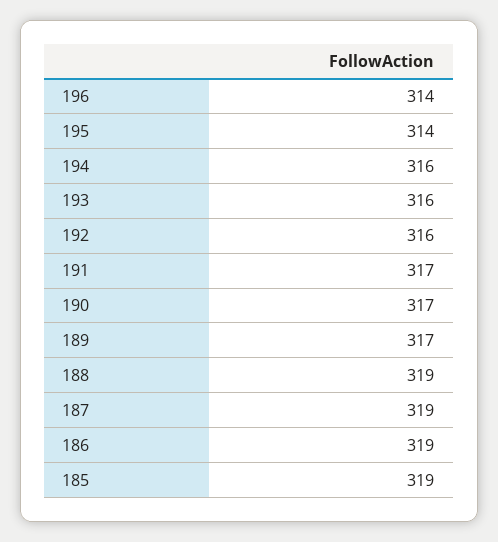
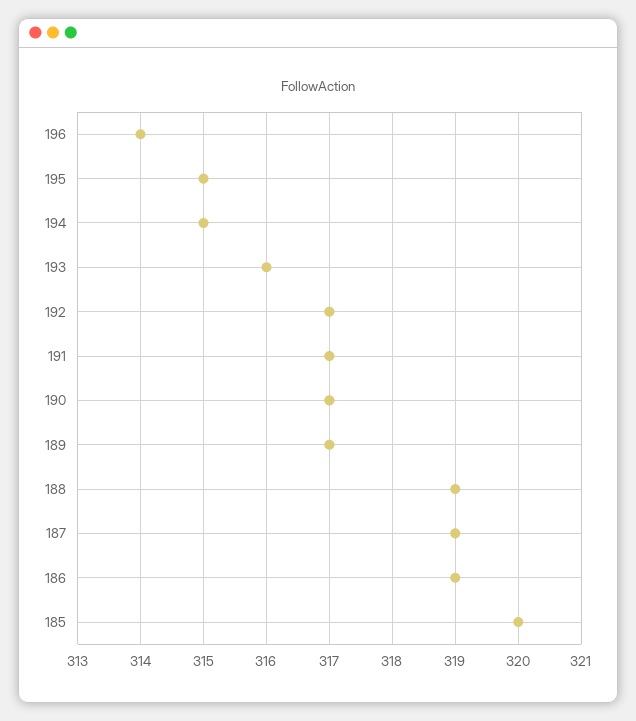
  {
    "196": 314,
-   "195": 314,
+   "195": 315,
-   "194": 316,
+   "194": 315,
    "193": 316,
-   "192": 316,
+   "192": 317,
    "191": 317,
    "190": 317,
    "189": 317,
    "188": 319,
    "187": 319,
    "186": 319,
-   "185": 319
+   "185": 320
  }

